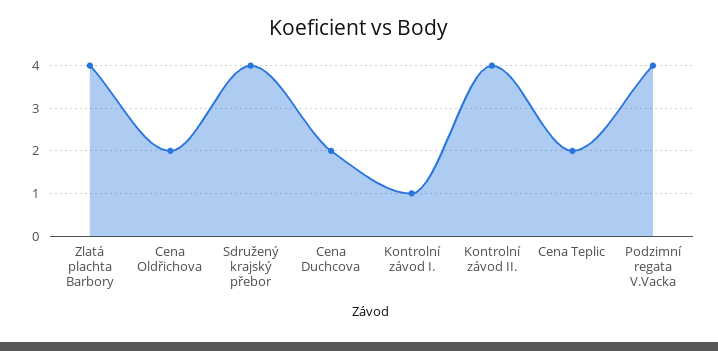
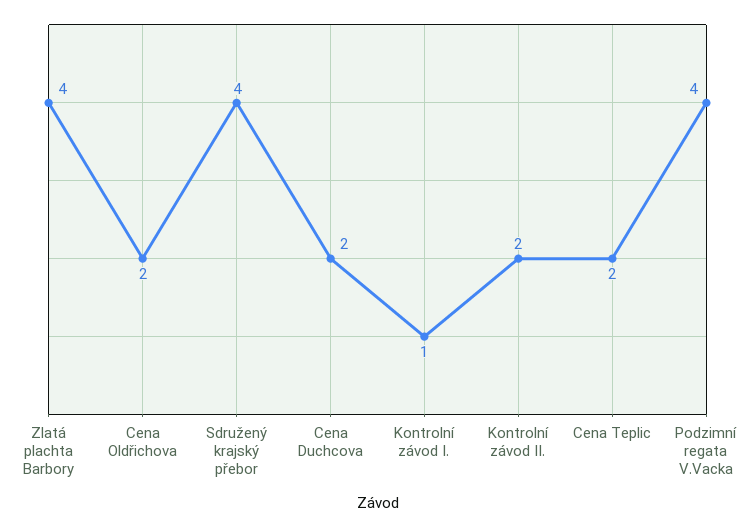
  {
    "Zlatá plachta Barbory": 4,
    "Cena Oldřichova": 2,
    "Sdružený krajský přebor": 4,
    "Cena Duchcova": 2,
    "Kontrolní závod I.": 1,
-   "Kontrolní závod II.": 4,
+   "Kontrolní závod II.": 2,
    "Cena Teplic": 2,
    "Podzimní regata V.Vacka": 4
  }

